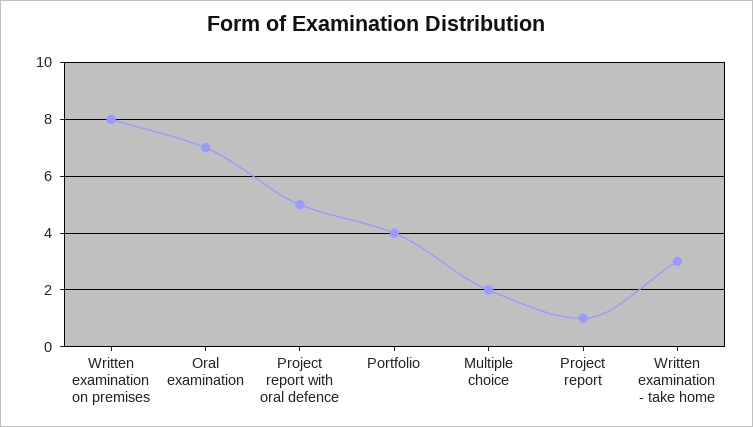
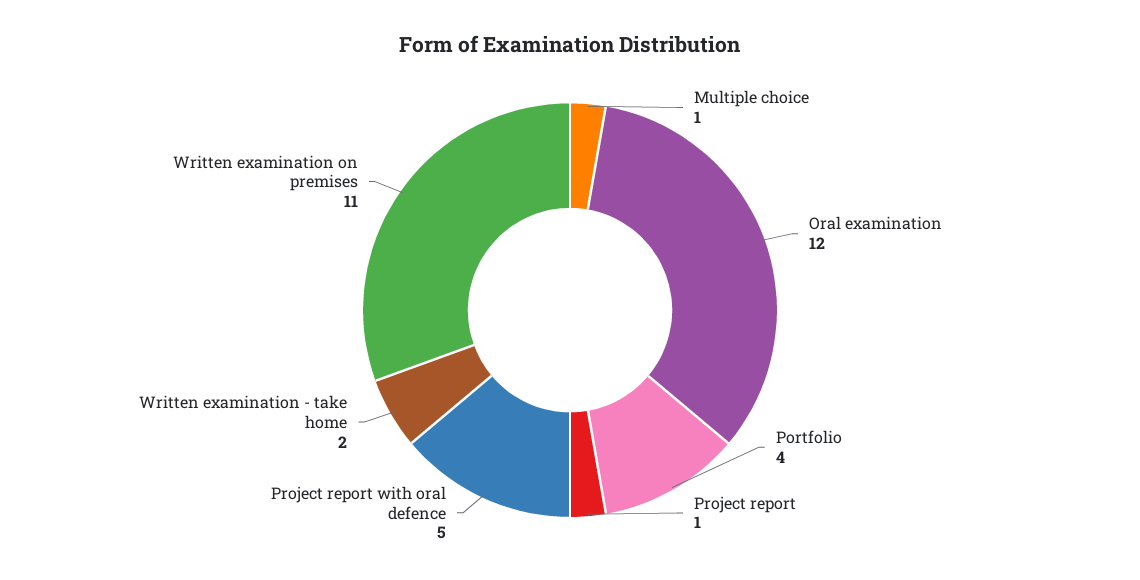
  {
-   "Written examination on premises": 8,
+   "Written examination on premises": 11,
-   "Oral examination": 7,
+   "Oral examination": 12,
    "Project report with oral defence": 5,
    "Portfolio": 4,
-   "Multiple choice": 2,
+   "Multiple choice": 1,
    "Project report": 1,
-   "Written examination - take home": 3
+   "Written examination - take home": 2
  }

